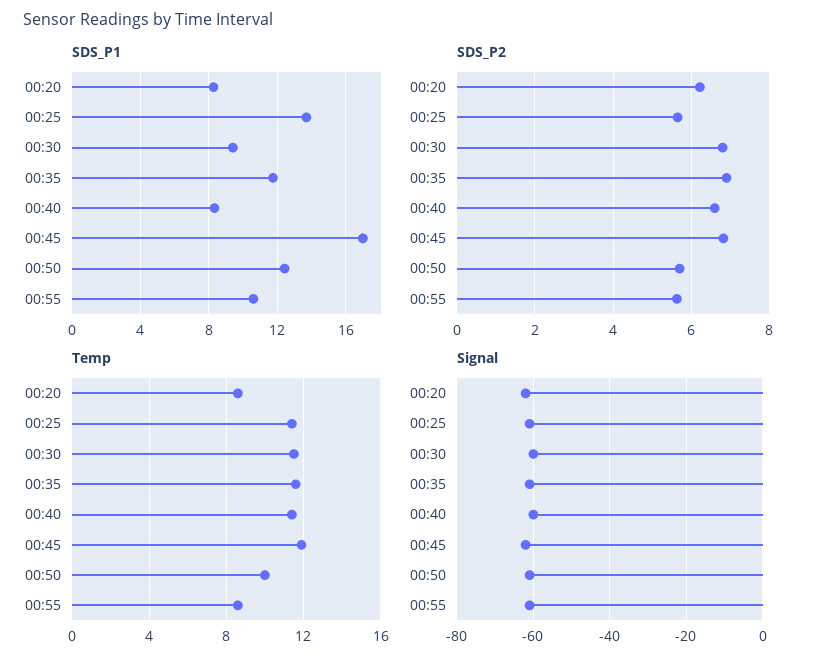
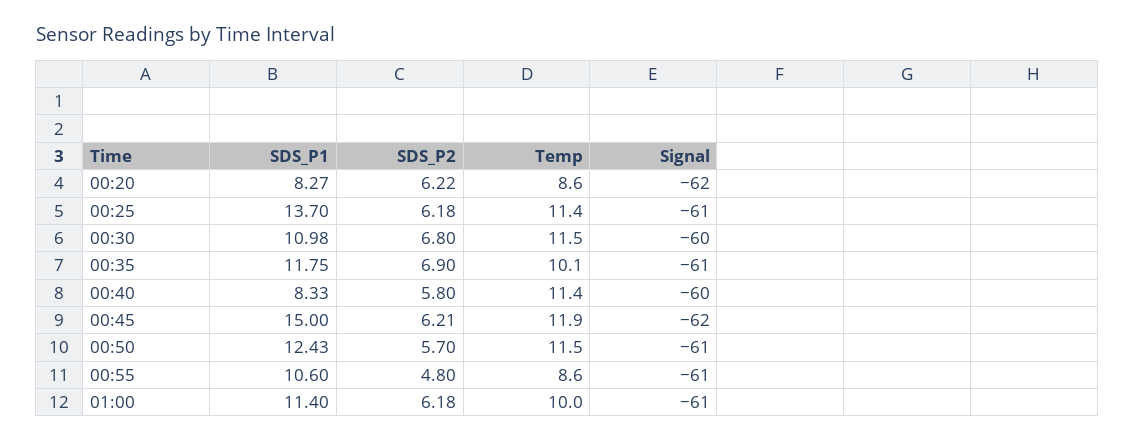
  {
    "SDS_P1": {
      "00:20": 8.27,
      "00:25": 13.7,
-     "00:30": 9.5,
+     "00:30": 10.98,
      "00:35": 11.75,
      "00:40": 8.33,
-     "00:45": 17,
+     "00:45": 15,
      "00:50": 12.43,
-     "00:55": 10.6
+     "00:55": 10.6,
+     "01:00": 11.4
    },
    "SDS_P2": {
      "00:20": 6.22,
-     "00:25": 5.6,
+     "00:25": 6.18,
      "00:30": 6.8,
      "00:35": 6.9,
-     "00:40": 6.6,
+     "00:40": 5.8,
-     "00:45": 6.8,
+     "00:45": 6.21,
      "00:50": 5.7,
-     "00:55": 5.6
+     "00:55": 4.8,
+     "01:00": 6.18
    },
    "Temp": {
      "00:20": 8.6,
      "00:25": 11.4,
      "00:30": 11.5,
-     "00:35": 11.5,
+     "00:35": 10.1,
      "00:40": 11.4,
      "00:45": 11.9,
-     "00:50": 10,
+     "00:50": 11.5,
-     "00:55": 8.6
+     "00:55": 8.6,
+     "01:00": 10
    },
    "Signal": {
      "00:20": -62,
      "00:25": -61,
      "00:30": -60,
      "00:35": -61,
      "00:40": -60,
      "00:45": -62,
      "00:50": -61,
-     "00:55": -61
+     "00:55": -61,
+     "01:00": -61
    }
  }

